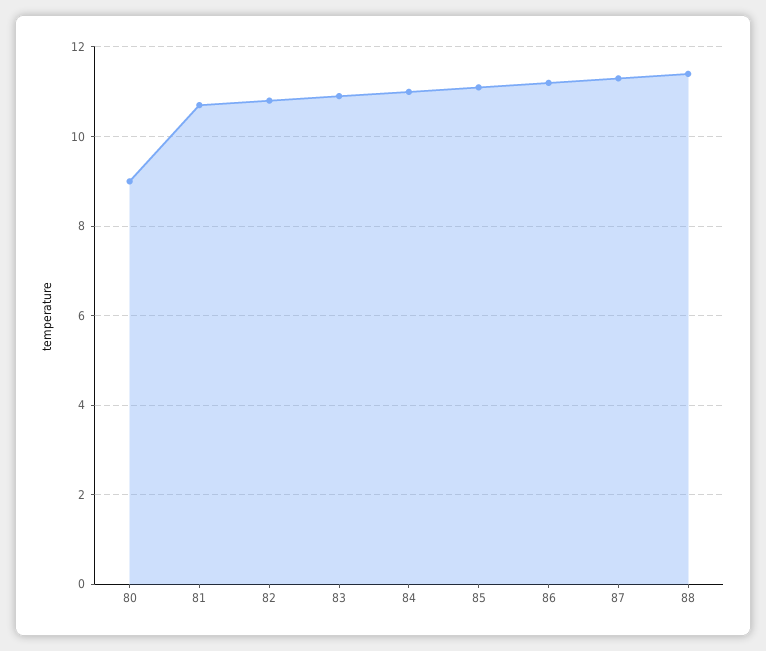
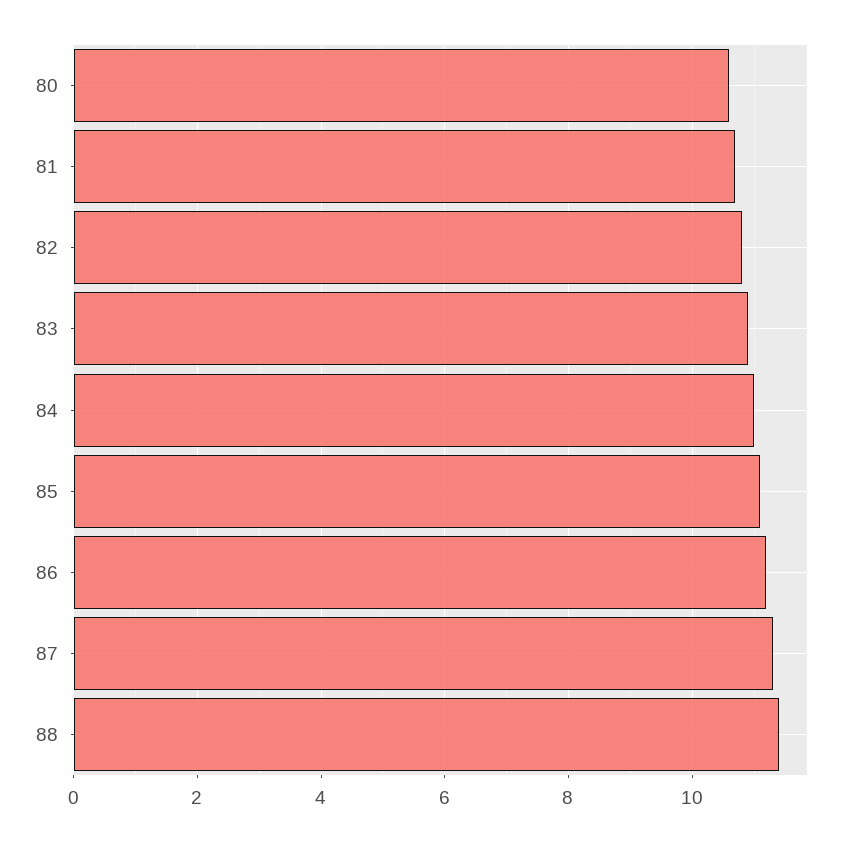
  {
-   "80": 9,
+   "80": 10.5,
    "81": 10.5,
    "82": 11,
    "83": 11,
    "84": 11,
    "85": 11,
    "86": 11,
    "87": 11.5,
    "88": 11.5
  }

